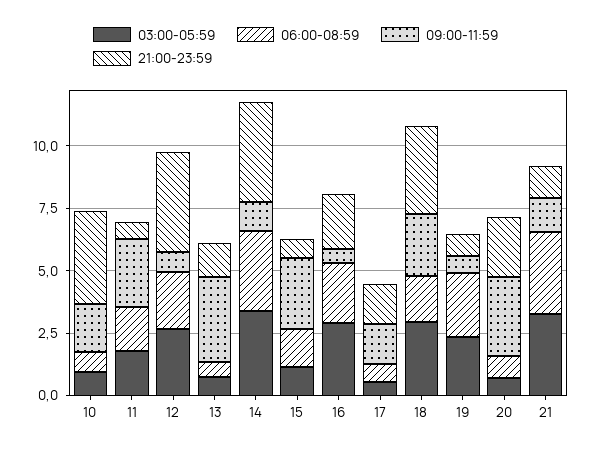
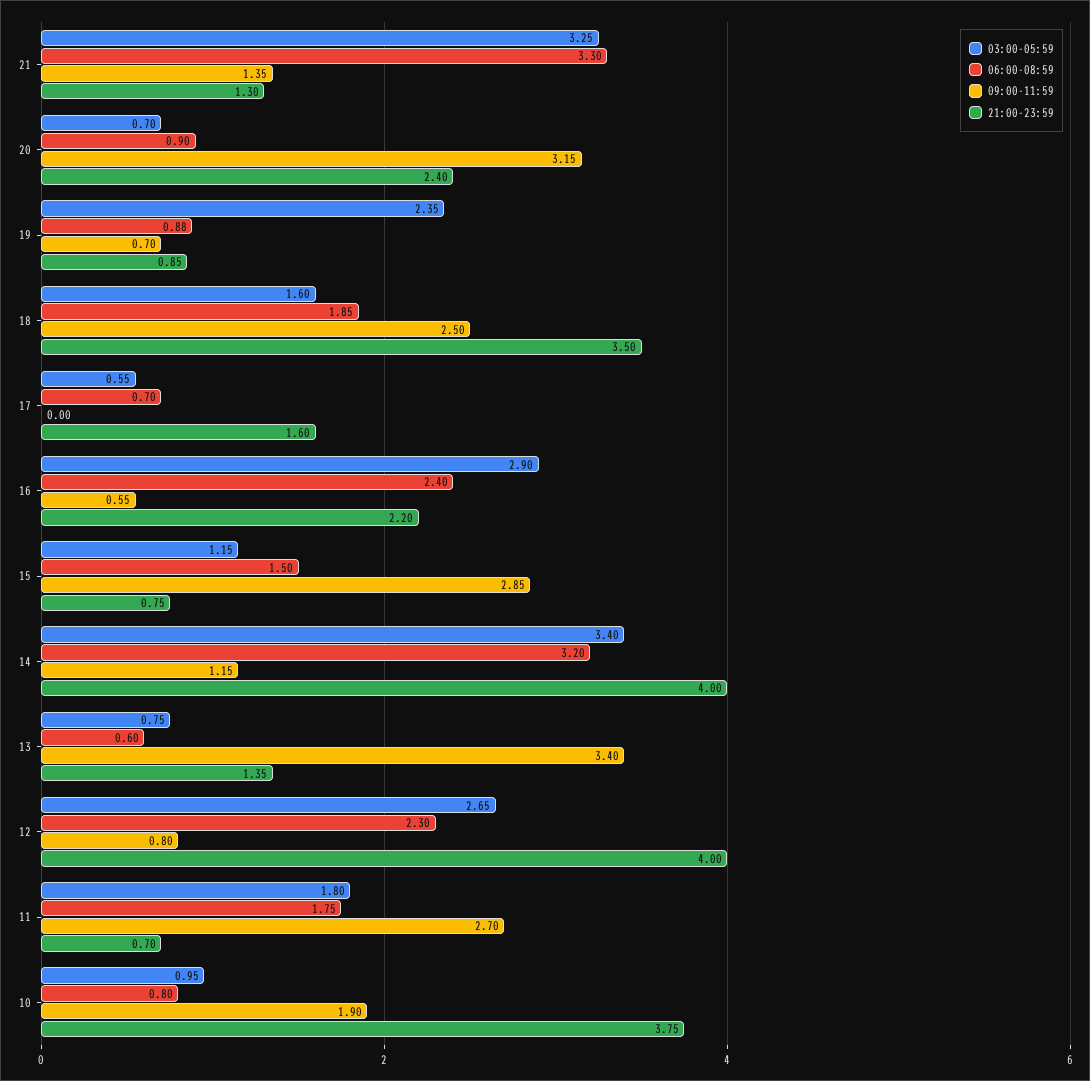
  {
    "03:00-05:59": {
      "10": 0.95,
      "11": 1.8,
      "12": 2.65,
      "13": 0.75,
      "14": 3.4,
      "15": 1.15,
      "16": 2.9,
      "17": 0.55,
-     "18": 3,
+     "18": 1.6,
      "19": 2.35,
      "20": 0.7,
      "21": 3.25
    },
    "06:00-08:59": {
      "10": 0.8,
      "11": 1.75,
      "12": 2.3,
      "13": 0.6,
      "14": 3.2,
      "15": 1.5,
      "16": 2.4,
      "17": 0.7,
      "18": 1.85,
-     "19": 2.5,
+     "19": 0.88,
      "20": 0.9,
      "21": 3.3
    },
    "09:00-11:59": {
      "10": 1.9,
      "11": 2.7,
      "12": 0.8,
      "13": 3.4,
      "14": 1.15,
      "15": 2.85,
      "16": 0.55,
-     "17": 1.5,
+     "17": 0,
      "18": 2.5,
      "19": 0.7,
      "20": 3.15,
      "21": 1.35
    },
    "21:00-23:59": {
      "10": 3.75,
      "11": 0.7,
      "12": 4,
      "13": 1.35,
      "14": 4,
      "15": 0.75,
      "16": 2.2,
      "17": 1.6,
      "18": 3.5,
      "19": 0.85,
      "20": 2.4,
      "21": 1.3
    }
  }

